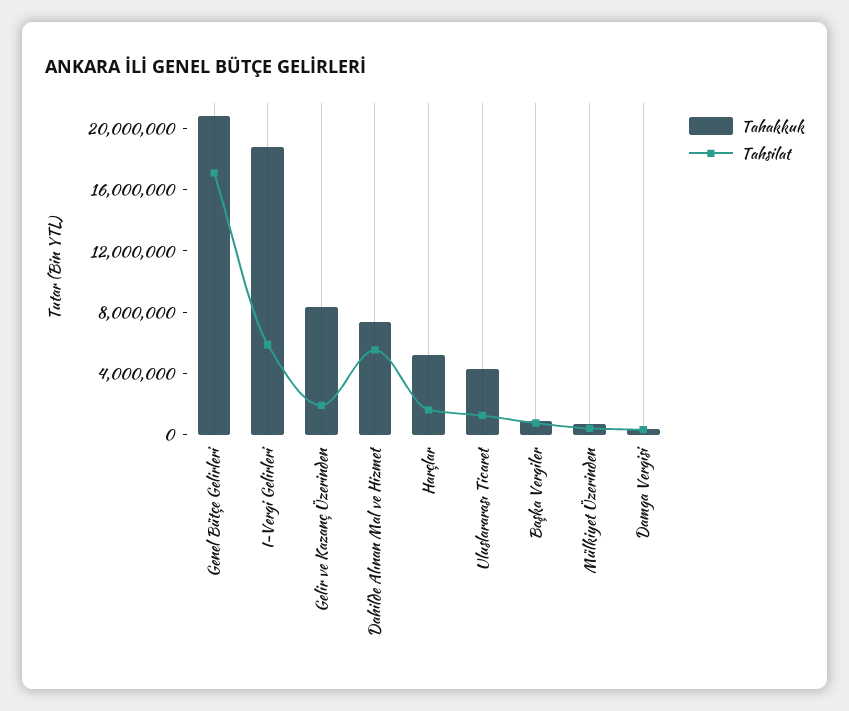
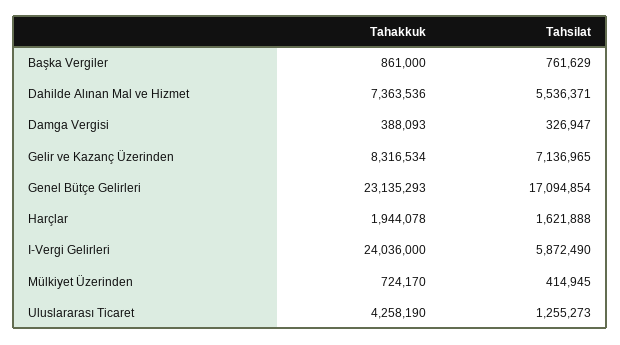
  {
    "Tahakkuk": {
-     "Genel Bütçe Gelirleri": 21000000,
+     "Genel Bütçe Gelirleri": 23135293,
-     "I-Vergi Gelirleri": 19000000,
+     "I-Vergi Gelirleri": 24036000,
      "Gelir ve Kazanç Üzerinden": 8316534,
      "Dahilde Alınan Mal ve Hizmet": 7363536,
-     "Harçlar": 5000000,
+     "Harçlar": 1944078,
      "Uluslararası Ticaret": 4258190,
      "Başka Vergiler": 861000,
      "Mülkiyet Üzerinden": 724170,
      "Damga Vergisi": 388093
    },
    "Tahsilat": {
      "Genel Bütçe Gelirleri": 17094854,
      "I-Vergi Gelirleri": 5872490,
-     "Gelir ve Kazanç Üzerinden": 2000000,
+     "Gelir ve Kazanç Üzerinden": 7136965,
      "Dahilde Alınan Mal ve Hizmet": 5536371,
      "Harçlar": 1621888,
      "Uluslararası Ticaret": 1255273,
      "Başka Vergiler": 761629,
      "Mülkiyet Üzerinden": 414945,
      "Damga Vergisi": 326947
    }
  }

